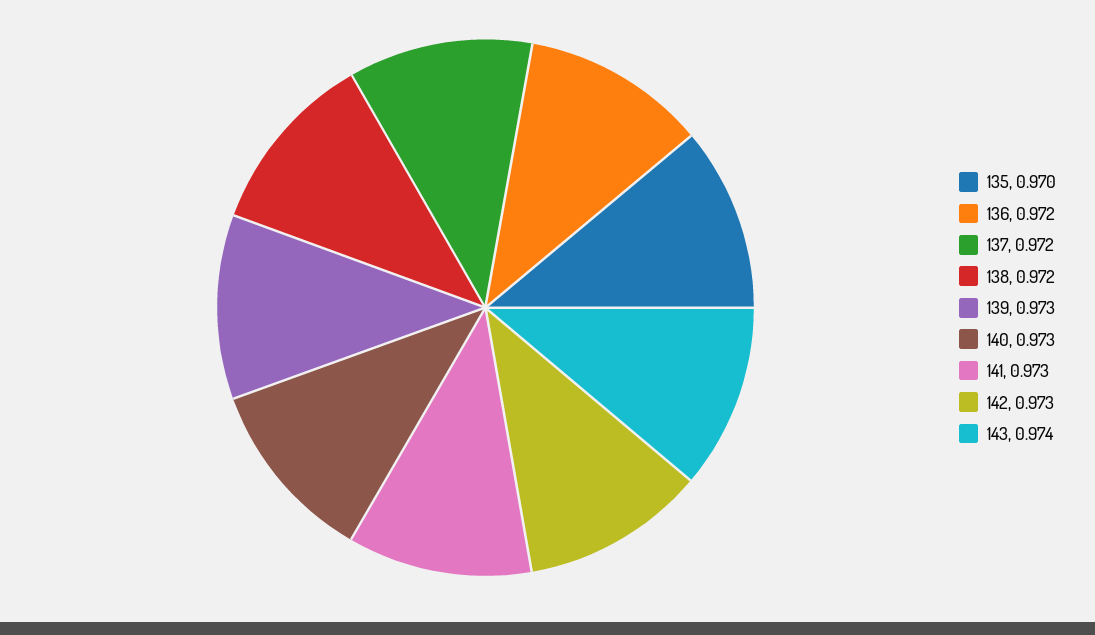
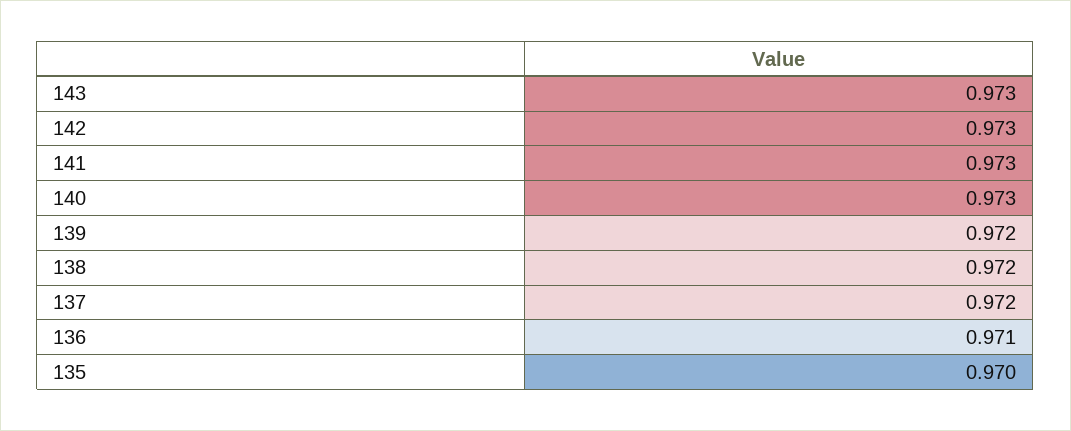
  {
    "135": 0.97,
-   "136": 0.972,
+   "136": 0.971,
    "137": 0.972,
    "138": 0.972,
-   "139": 0.973,
+   "139": 0.972,
    "140": 0.973,
    "141": 0.973,
    "142": 0.973,
-   "143": 0.974
+   "143": 0.973
  }

